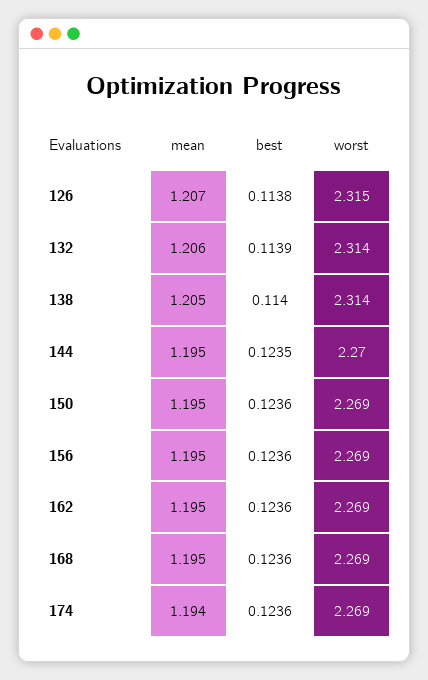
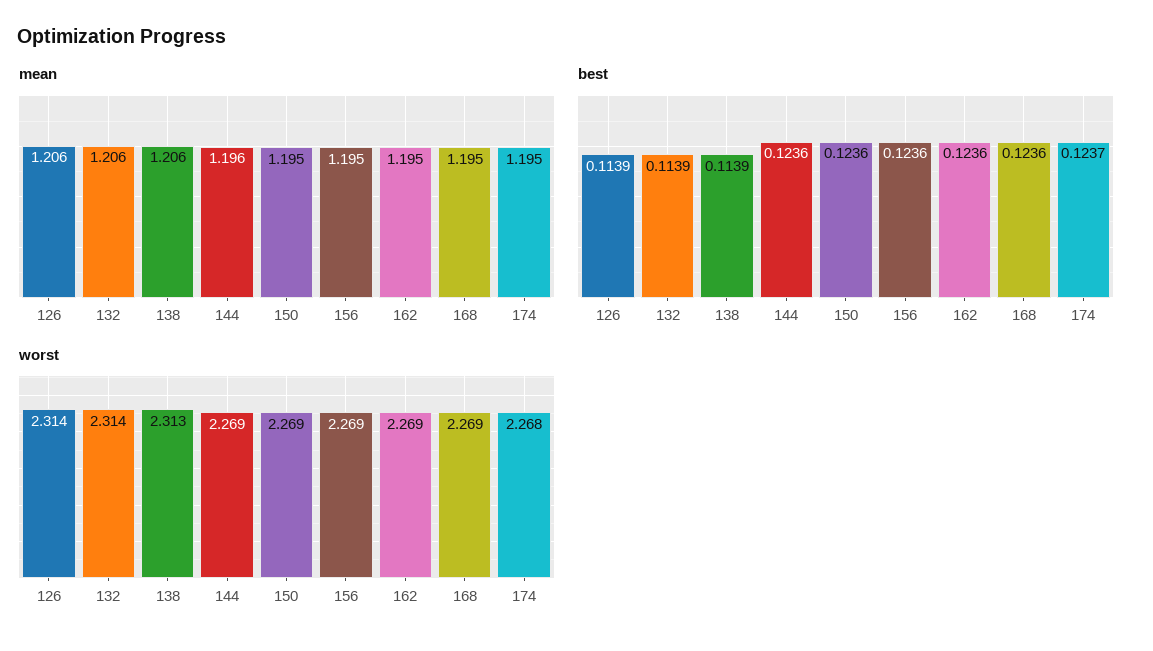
  {
    "mean": {
-     "126": 1.207,
+     "126": 1.206,
      "132": 1.206,
-     "138": 1.205,
+     "138": 1.206,
-     "144": 1.195,
+     "144": 1.196,
      "150": 1.195,
      "156": 1.195,
      "162": 1.195,
      "168": 1.195,
-     "174": 1.194
+     "174": 1.195
    },
    "best": {
-     "126": 0.1138,
+     "126": 0.1139,
      "132": 0.1139,
-     "138": 0.114,
+     "138": 0.1139,
-     "144": 0.1235,
+     "144": 0.1236,
      "150": 0.1236,
      "156": 0.1236,
      "162": 0.1236,
      "168": 0.1236,
-     "174": 0.1236
+     "174": 0.1237
    },
    "worst": {
-     "126": 2.315,
+     "126": 2.314,
      "132": 2.314,
-     "138": 2.314,
+     "138": 2.313,
-     "144": 2.27,
+     "144": 2.269,
      "150": 2.269,
      "156": 2.269,
      "162": 2.269,
      "168": 2.269,
-     "174": 2.269
+     "174": 2.268
    }
  }

